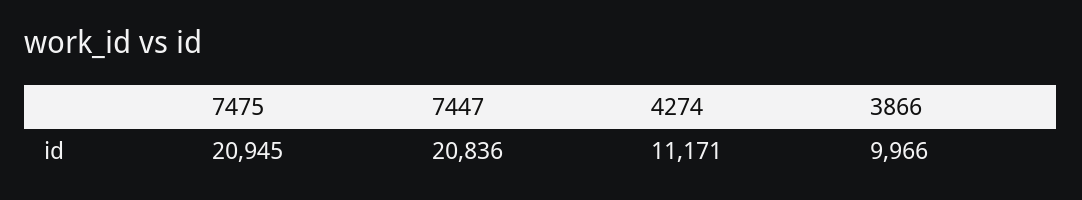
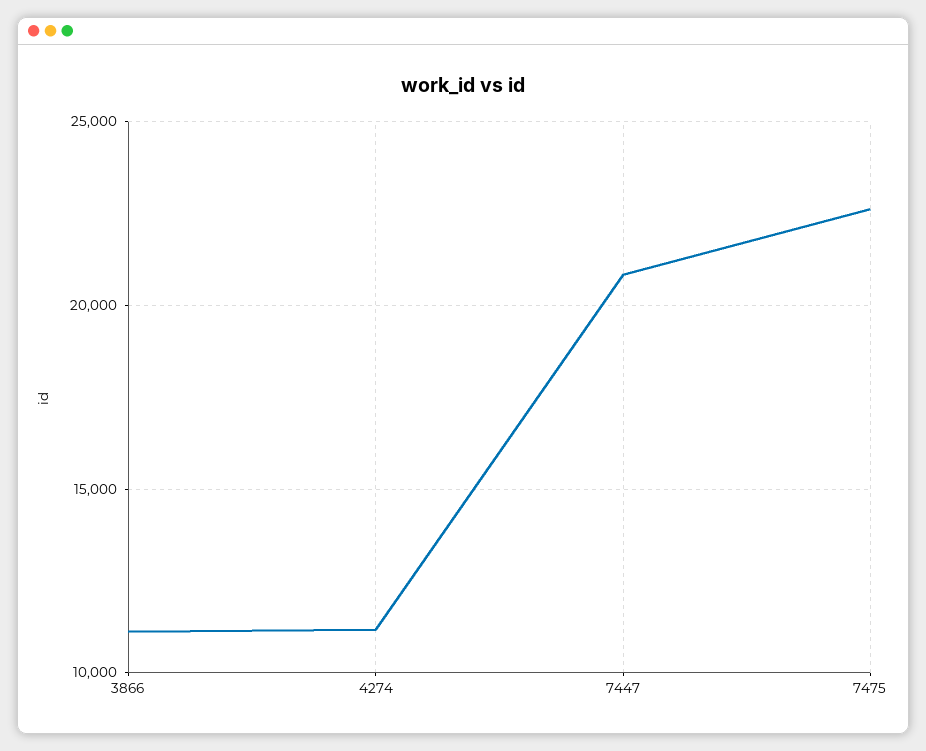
  {
-   "7475": 20945,
+   "7475": 22500,
    "7447": 20836,
    "4274": 11171,
-   "3866": 9966
+   "3866": 11000
  }

